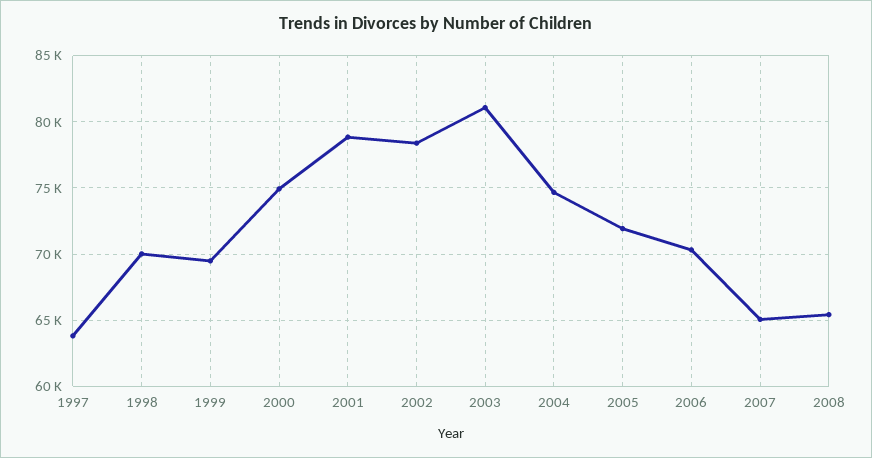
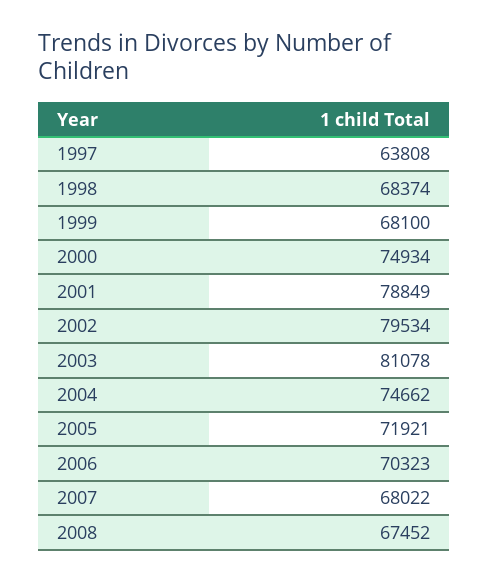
  {
    "1997": 63808,
-   "1998": 70000,
+   "1998": 68374,
-   "1999": 69500,
+   "1999": 68100,
    "2000": 74934,
    "2001": 78849,
-   "2002": 78500,
+   "2002": 79534,
    "2003": 81078,
    "2004": 74662,
    "2005": 71921,
    "2006": 70323,
-   "2007": 65000,
+   "2007": 68022,
-   "2008": 65500
+   "2008": 67452
  }

